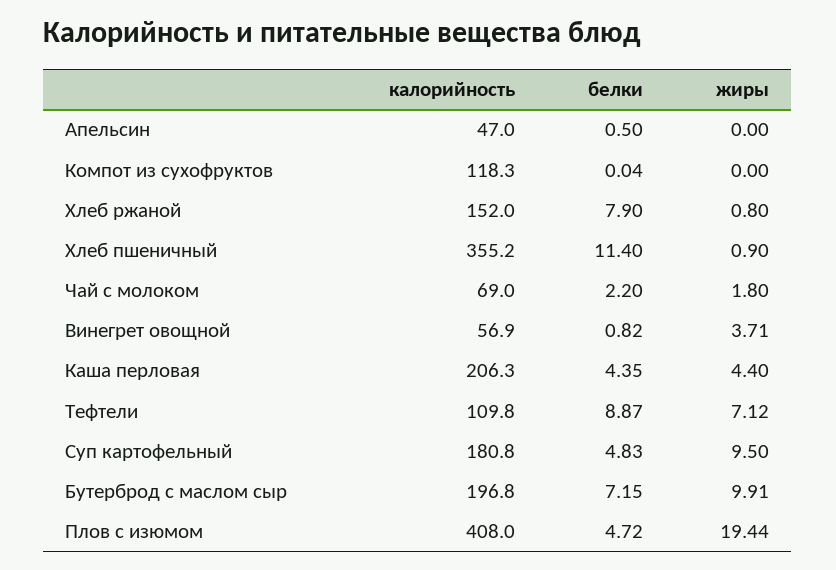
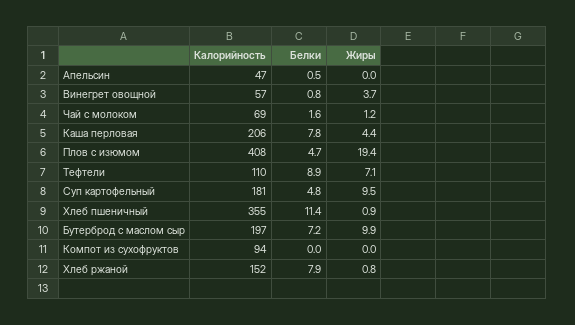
  {
    "калорийность": {
      "Апельсин": 47,
-     "Компот из сухофруктов": 118.3,
+     "Компот из сухофруктов": 94,
      "Хлеб ржаной": 152,
      "Хлеб пшеничный": 355.2,
      "Чай с молоком": 69,
      "Винегрет овощной": 56.9,
      "Каша перловая": 206.3,
      "Тефтели": 109.8,
      "Суп картофельный": 180.8,
      "Бутерброд с маслом сыр": 196.8,
      "Плов с изюмом": 408
    },
    "белки": {
      "Апельсин": 0.5,
      "Компот из сухофруктов": 0.04,
      "Хлеб ржаной": 7.9,
      "Хлеб пшеничный": 11.4,
-     "Чай с молоком": 2.2,
+     "Чай с молоком": 1.6,
      "Винегрет овощной": 0.82,
-     "Каша перловая": 4.35,
+     "Каша перловая": 7.8,
      "Тефтели": 8.87,
      "Суп картофельный": 4.83,
      "Бутерброд с маслом сыр": 7.15,
      "Плов с изюмом": 4.72
    },
    "жиры": {
      "Апельсин": 0,
      "Компот из сухофруктов": 0,
      "Хлеб ржаной": 0.8,
      "Хлеб пшеничный": 0.9,
-     "Чай с молоком": 1.8,
+     "Чай с молоком": 1.2,
      "Винегрет овощной": 3.71,
      "Каша перловая": 4.4,
      "Тефтели": 7.12,
      "Суп картофельный": 9.5,
      "Бутерброд с маслом сыр": 9.91,
      "Плов с изюмом": 19.44
    }
  }

